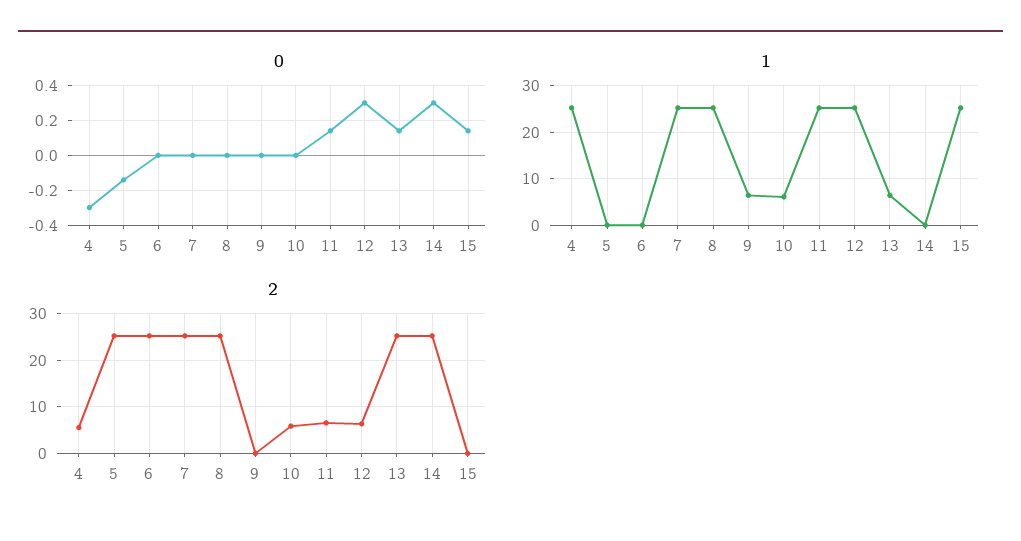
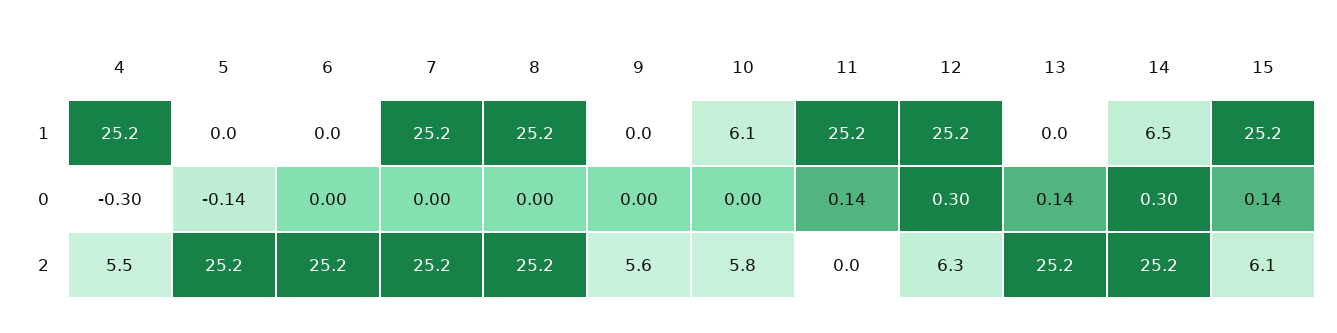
  {
    "0": {
      "4": -0.3,
      "5": -0.14,
      "6": 0,
      "7": 0,
      "8": 0,
      "9": 0,
      "10": 0,
      "11": 0.14,
      "12": 0.3,
      "13": 0.14,
      "14": 0.3,
      "15": 0.14
    },
    "1": {
      "4": 25.2,
      "5": 0,
      "6": 0,
      "7": 25.2,
      "8": 25.2,
-     "9": 6,
+     "9": 0,
      "10": 6.1,
      "11": 25.2,
      "12": 25.2,
-     "13": 6,
+     "13": 0,
-     "14": 0,
+     "14": 6.5,
      "15": 25.2
    },
    "2": {
      "4": 5.5,
      "5": 25.2,
      "6": 25.2,
      "7": 25.2,
      "8": 25.2,
-     "9": 0,
+     "9": 5.6,
      "10": 5.8,
-     "11": 6,
+     "11": 0,
      "12": 6.3,
      "13": 25.2,
      "14": 25.2,
-     "15": 0
+     "15": 6.1
    }
  }

